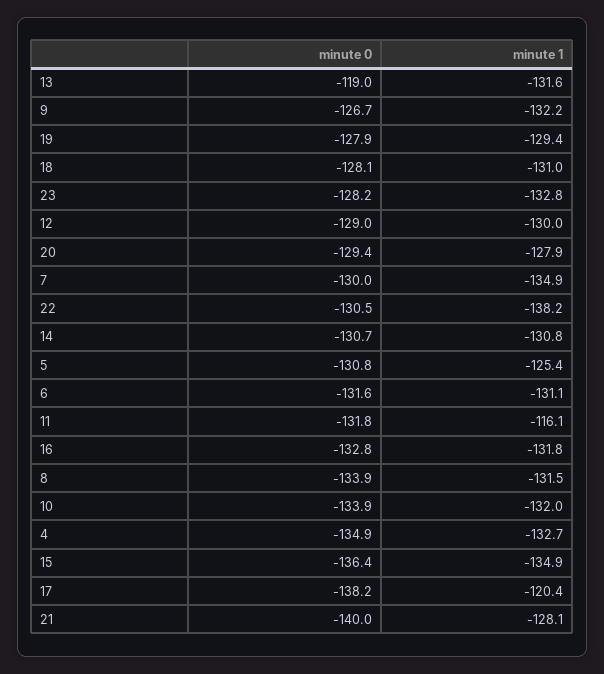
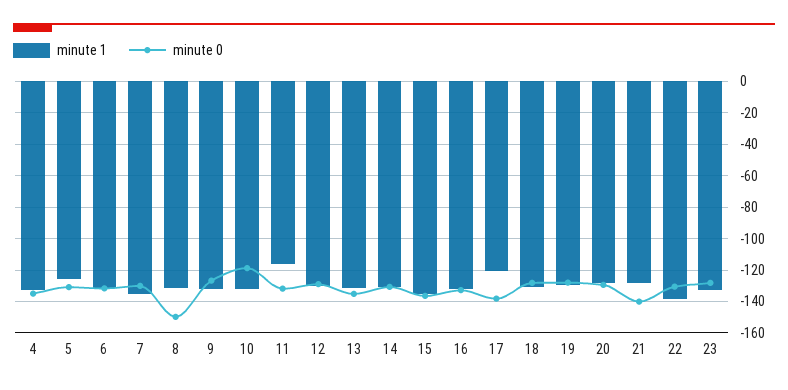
  {
    "minute 0": {
-     "13": -119,
+     "13": -135,
      "9": -126.7,
      "19": -127.9,
      "18": -128.1,
      "23": -128.2,
      "12": -129,
      "20": -129.4,
      "7": -130,
      "22": -130.5,
      "14": -130.7,
      "5": -130.8,
      "6": -131.6,
      "11": -131.8,
      "16": -132.8,
-     "8": -133.9,
+     "8": -150,
-     "10": -133.9,
+     "10": -120,
      "4": -134.9,
      "15": -136.4,
      "17": -138.2,
      "21": -140
    },
    "minute 1": {
      "13": -131.6,
      "9": -132.2,
      "19": -129.4,
      "18": -131,
      "23": -132.8,
      "12": -130,
      "20": -127.9,
      "7": -134.9,
      "22": -138.2,
      "14": -130.8,
      "5": -125.4,
      "6": -131.1,
      "11": -116.1,
      "16": -131.8,
      "8": -131.5,
      "10": -132,
      "4": -132.7,
      "15": -134.9,
      "17": -120.4,
      "21": -128.1
    }
  }

